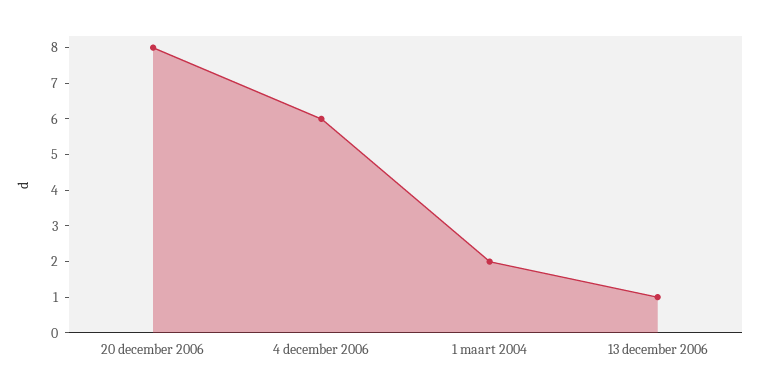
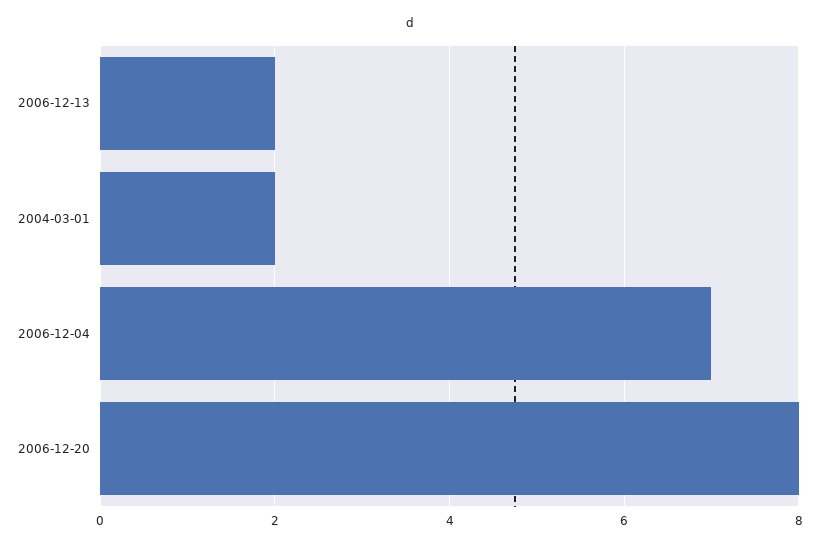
  {
    "20 december 2006": 8,
-   "4 december 2006": 6,
+   "4 december 2006": 7,
    "1 maart 2004": 2,
-   "13 december 2006": 1
+   "13 december 2006": 2
  }

